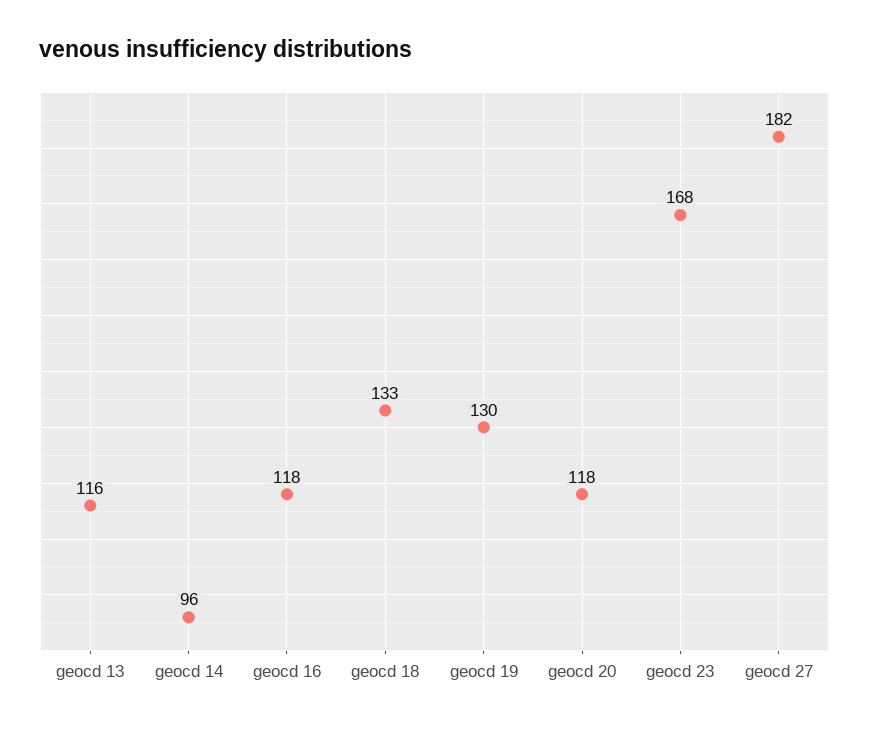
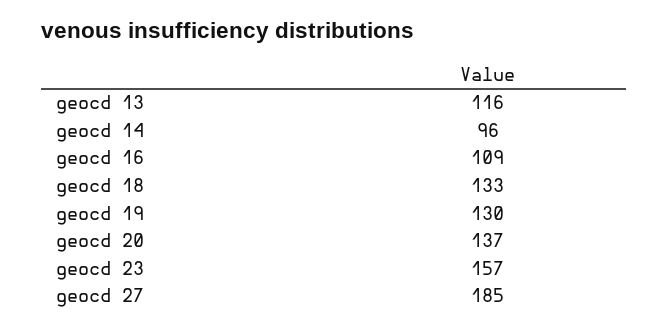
  {
    "geocd 13": 116,
    "geocd 14": 96,
-   "geocd 16": 118,
+   "geocd 16": 109,
    "geocd 18": 133,
    "geocd 19": 130,
-   "geocd 20": 118,
+   "geocd 20": 137,
-   "geocd 23": 168,
+   "geocd 23": 157,
-   "geocd 27": 182
+   "geocd 27": 185
  }

